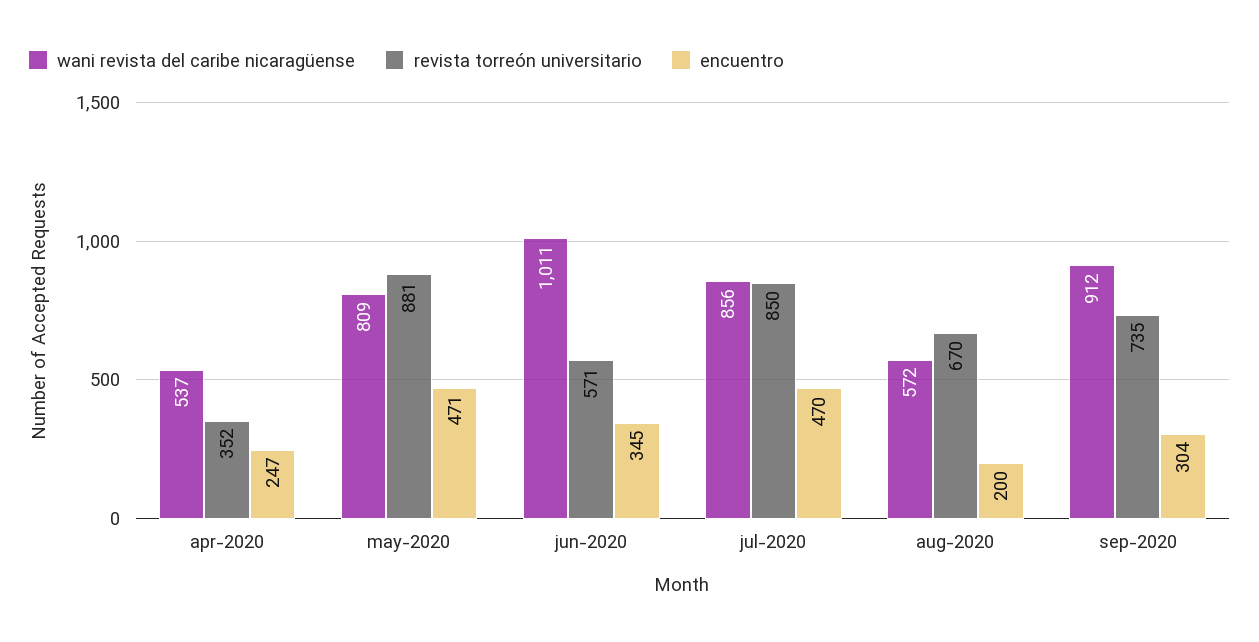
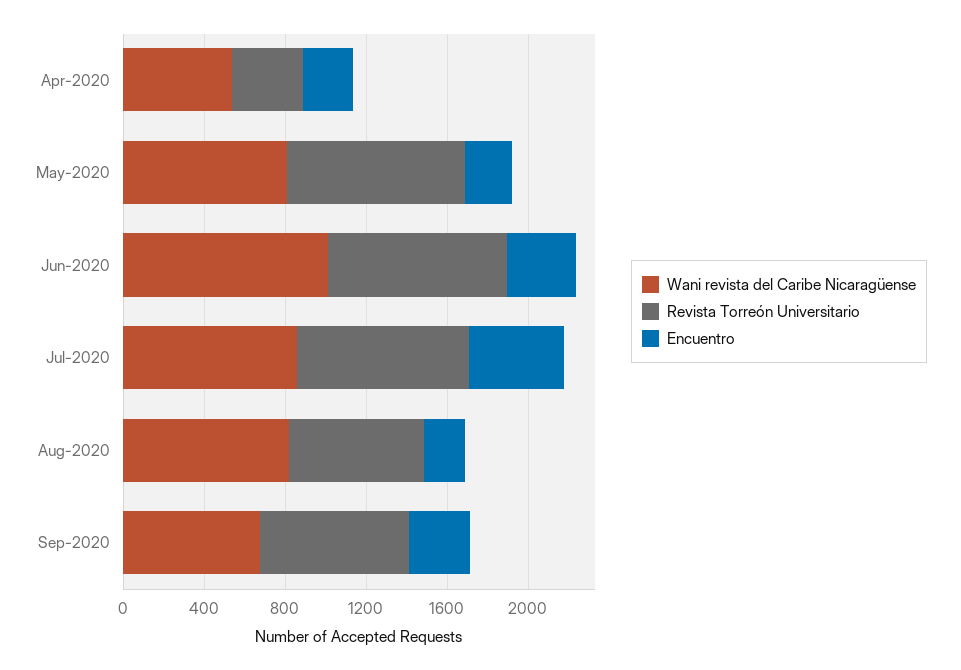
  {
    "wani revista del caribe nicaragüense": {
      "apr-2020": 537,
      "may-2020": 809,
      "jun-2020": 1011,
      "jul-2020": 856,
-     "aug-2020": 572,
+     "aug-2020": 800,
-     "sep-2020": 912
+     "sep-2020": 700
    },
    "revista torreón universitario": {
      "apr-2020": 352,
      "may-2020": 881,
-     "jun-2020": 571,
+     "jun-2020": 900,
      "jul-2020": 850,
      "aug-2020": 670,
      "sep-2020": 735
    },
    "encuentro": {
      "apr-2020": 247,
-     "may-2020": 471,
+     "may-2020": 200,
      "jun-2020": 345,
      "jul-2020": 470,
      "aug-2020": 200,
      "sep-2020": 304
    }
  }

